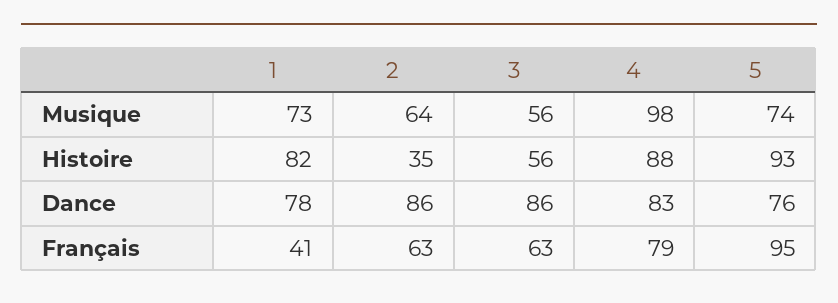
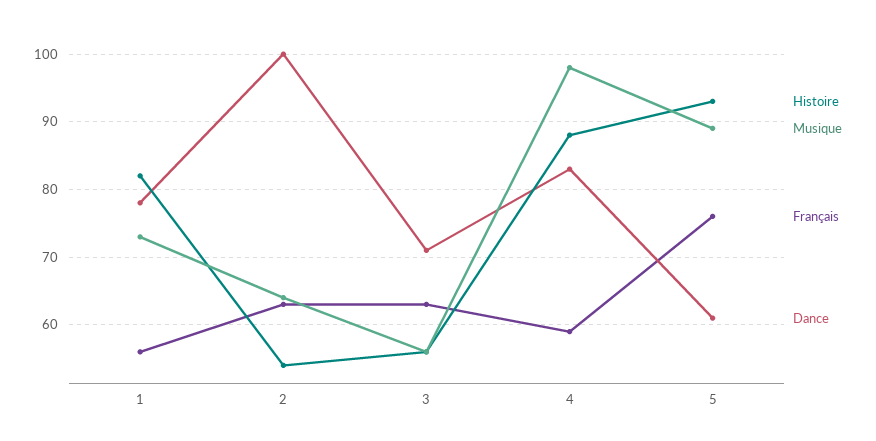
  {
    "Musique": {
      "1": 73,
      "2": 64,
      "3": 56,
      "4": 98,
-     "5": 74
+     "5": 89
    },
    "Histoire": {
      "1": 82,
-     "2": 35,
+     "2": 54,
      "3": 56,
      "4": 88,
      "5": 93
    },
    "Dance": {
      "1": 78,
-     "2": 86,
+     "2": 100,
-     "3": 86,
+     "3": 71,
      "4": 83,
-     "5": 76
+     "5": 61
    },
    "Français": {
-     "1": 41,
+     "1": 56,
      "2": 63,
      "3": 63,
-     "4": 79,
+     "4": 59,
-     "5": 95
+     "5": 76
    }
  }

